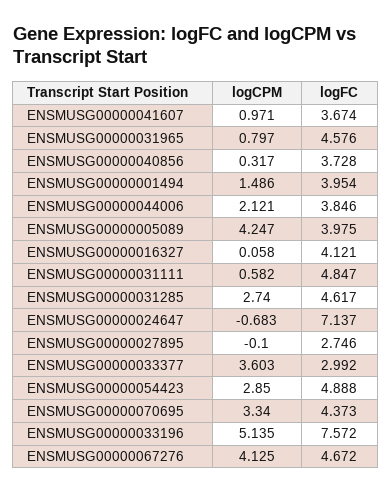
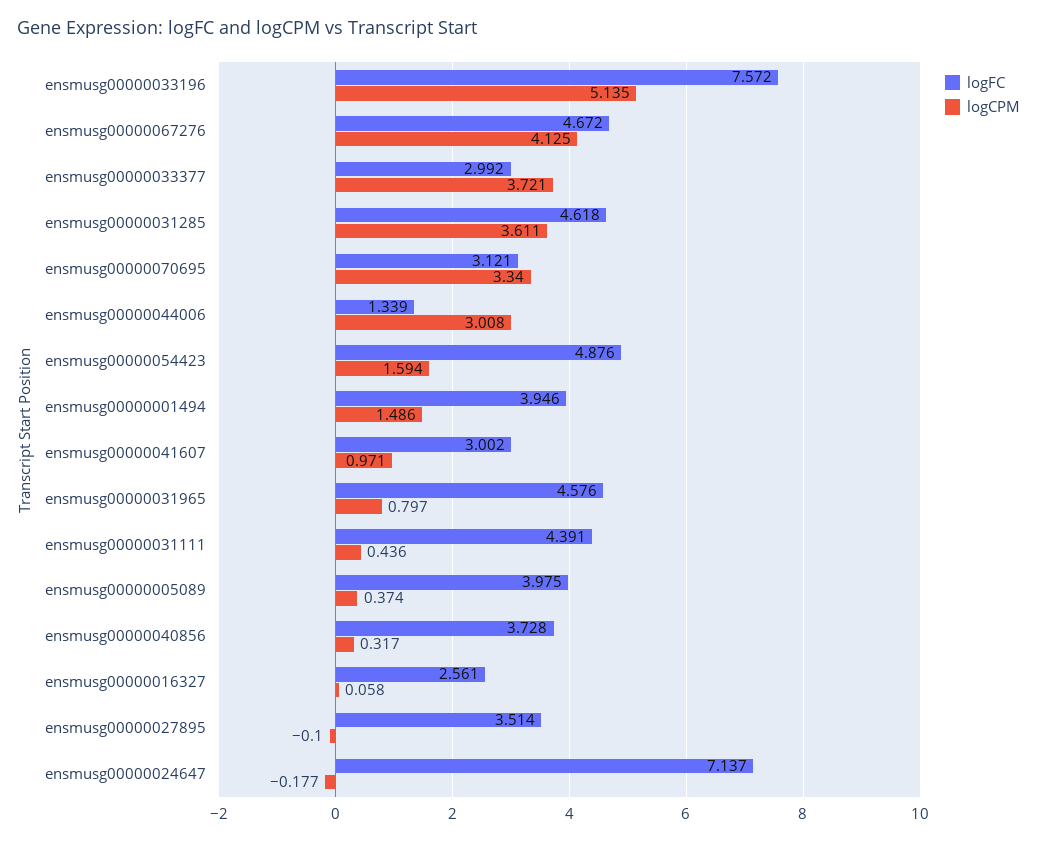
  {
    "logCPM": {
      "ENSMUSG00000041607": 0.971,
      "ENSMUSG00000031965": 0.797,
      "ENSMUSG00000040856": 0.317,
      "ENSMUSG00000001494": 1.486,
-     "ENSMUSG00000044006": 2.121,
+     "ENSMUSG00000044006": 3.008,
-     "ENSMUSG00000005089": 4.247,
+     "ENSMUSG00000005089": 0.374,
      "ENSMUSG00000016327": 0.058,
-     "ENSMUSG00000031111": 0.582,
+     "ENSMUSG00000031111": 0.436,
-     "ENSMUSG00000031285": 2.74,
+     "ENSMUSG00000031285": 3.611,
-     "ENSMUSG00000024647": -0.683,
+     "ENSMUSG00000024647": -0.177,
      "ENSMUSG00000027895": -0.1,
-     "ENSMUSG00000033377": 3.603,
+     "ENSMUSG00000033377": 3.721,
-     "ENSMUSG00000054423": 2.85,
+     "ENSMUSG00000054423": 1.594,
      "ENSMUSG00000070695": 3.34,
      "ENSMUSG00000033196": 5.135,
      "ENSMUSG00000067276": 4.125
    },
    "logFC": {
-     "ENSMUSG00000041607": 3.674,
+     "ENSMUSG00000041607": 3.002,
      "ENSMUSG00000031965": 4.576,
      "ENSMUSG00000040856": 3.728,
-     "ENSMUSG00000001494": 3.954,
+     "ENSMUSG00000001494": 3.946,
-     "ENSMUSG00000044006": 3.846,
+     "ENSMUSG00000044006": 1.339,
      "ENSMUSG00000005089": 3.975,
-     "ENSMUSG00000016327": 4.121,
+     "ENSMUSG00000016327": 2.561,
-     "ENSMUSG00000031111": 4.847,
+     "ENSMUSG00000031111": 4.391,
-     "ENSMUSG00000031285": 4.617,
+     "ENSMUSG00000031285": 4.618,
      "ENSMUSG00000024647": 7.137,
-     "ENSMUSG00000027895": 2.746,
+     "ENSMUSG00000027895": 3.514,
      "ENSMUSG00000033377": 2.992,
-     "ENSMUSG00000054423": 4.888,
+     "ENSMUSG00000054423": 4.876,
-     "ENSMUSG00000070695": 4.373,
+     "ENSMUSG00000070695": 3.121,
      "ENSMUSG00000033196": 7.572,
      "ENSMUSG00000067276": 4.672
    }
  }

